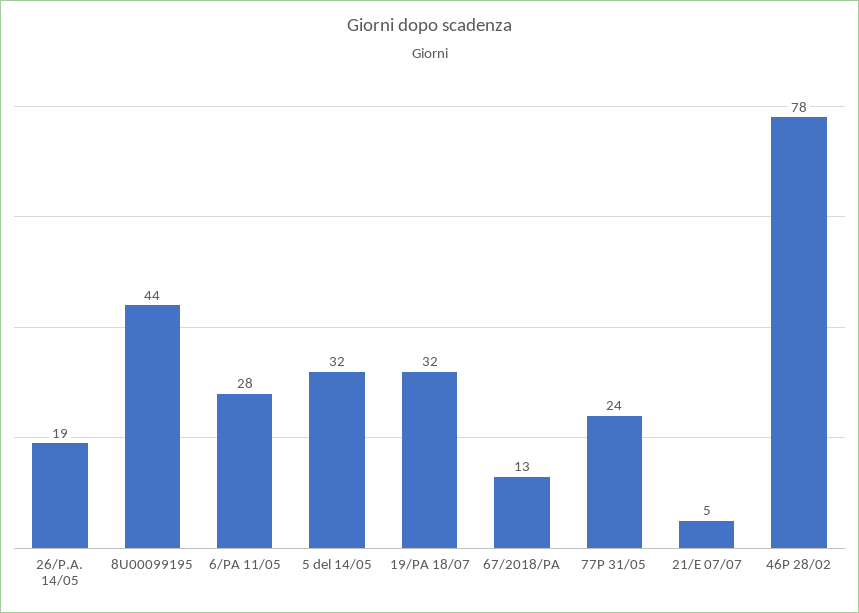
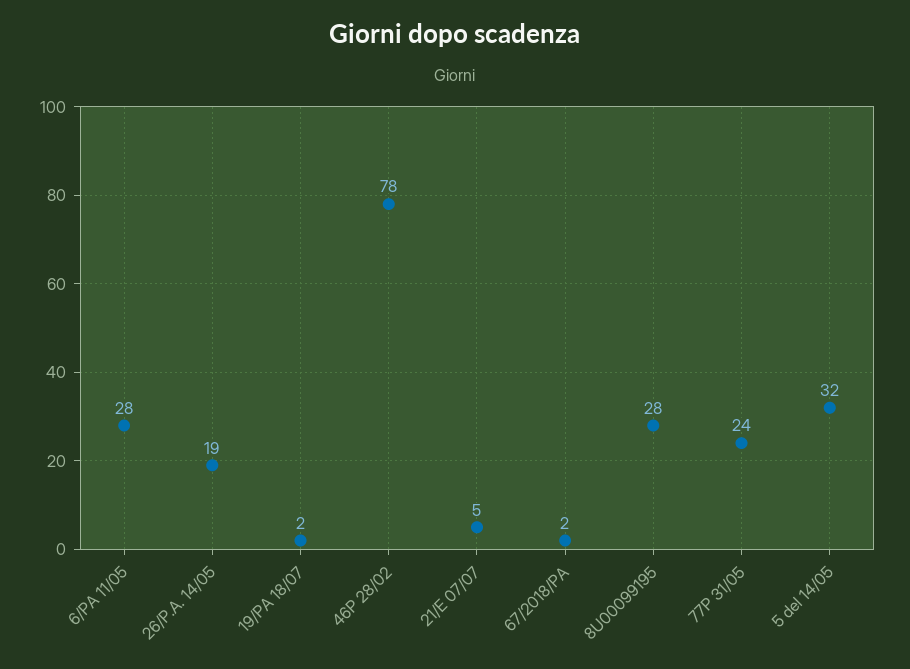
  {
    "26/P.A. 14/05": 19,
-   "8U00099195": 44,
+   "8U00099195": 28,
    "6/PA 11/05": 28,
    "5 del 14/05": 32,
-   "19/PA 18/07": 32,
+   "19/PA 18/07": 2,
-   "67/2018/PA": 13,
+   "67/2018/PA": 2,
    "77P 31/05": 24,
    "21/E 07/07": 5,
    "46P 28/02": 78
  }

